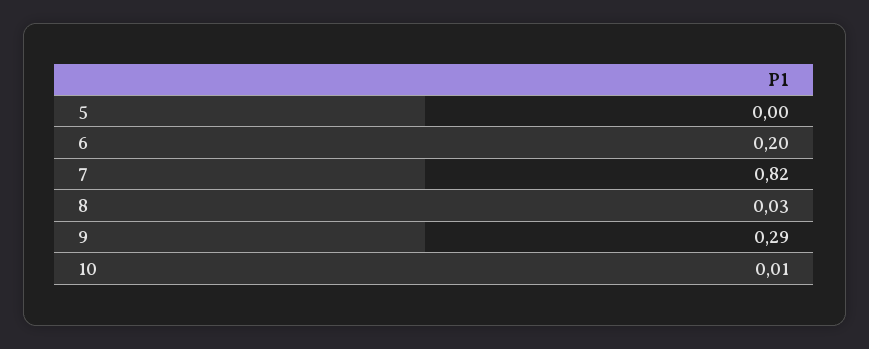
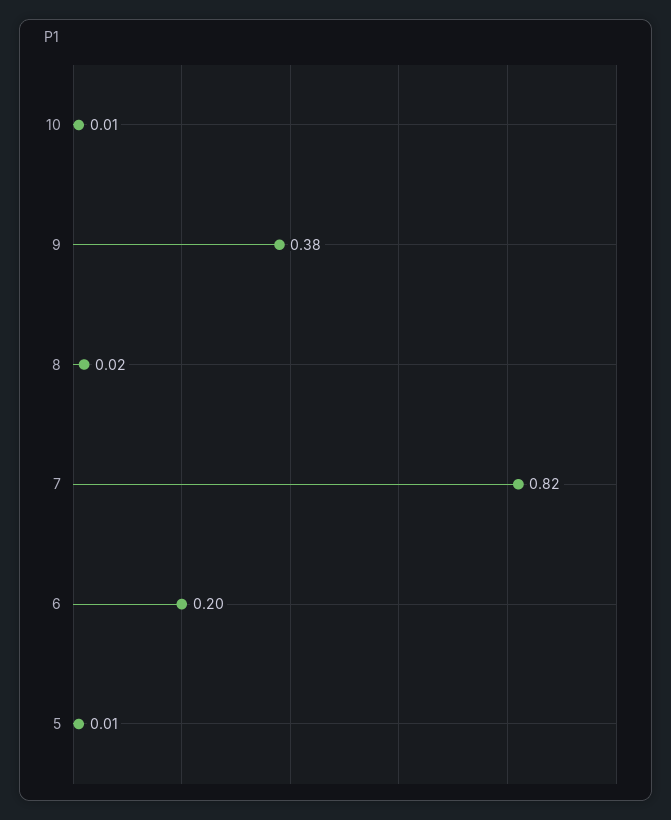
  {
-   "5": 0,
+   "5": 0.01,
    "6": 0.2,
    "7": 0.82,
-   "8": 0.03,
+   "8": 0.02,
-   "9": 0.29,
+   "9": 0.38,
    "10": 0.01
  }

